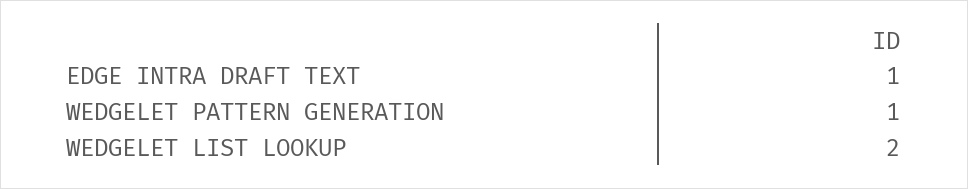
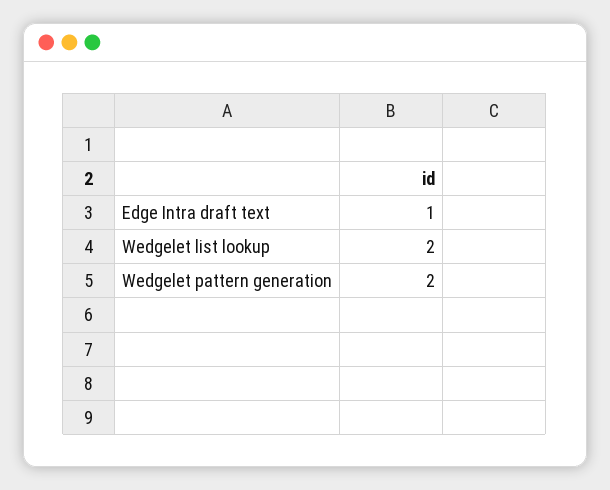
  {
    "EDGE INTRA DRAFT TEXT": 1,
-   "WEDGELET PATTERN GENERATION": 1,
+   "WEDGELET PATTERN GENERATION": 2,
    "WEDGELET LIST LOOKUP": 2
  }

